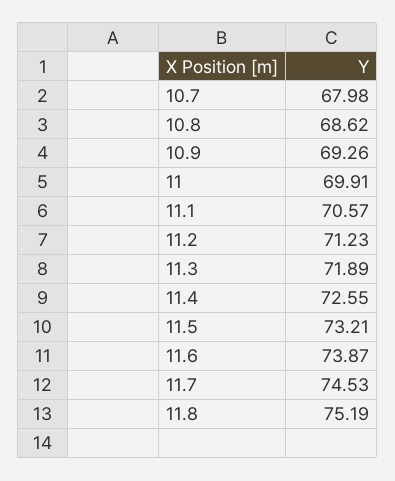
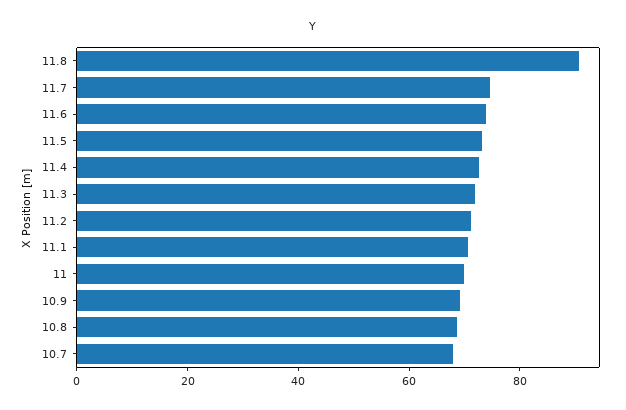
  {
    "10.7": 67.98,
    "10.8": 68.62,
    "10.9": 69.26,
    "11": 69.91,
    "11.1": 70.57,
    "11.2": 71.23,
    "11.3": 71.89,
    "11.4": 72.55,
    "11.5": 73.21,
    "11.6": 73.87,
    "11.7": 74.53,
-   "11.8": 75.19
+   "11.8": 90
  }

